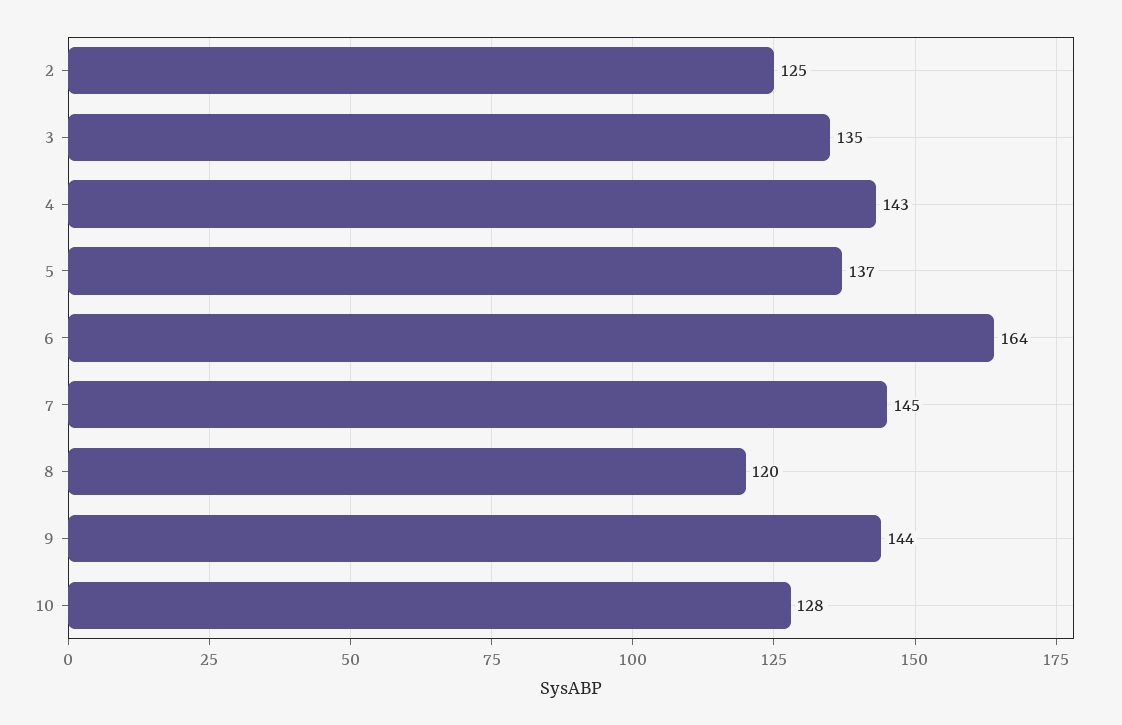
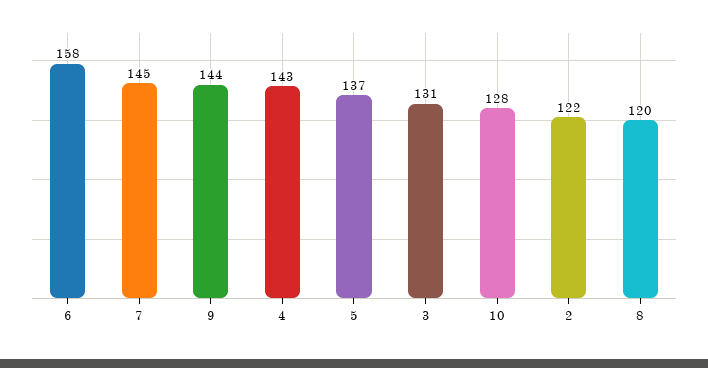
  {
-   "2": 125,
+   "2": 122,
-   "3": 135,
+   "3": 131,
    "4": 143,
    "5": 137,
-   "6": 164,
+   "6": 158,
    "7": 145,
    "8": 120,
    "9": 144,
    "10": 128
  }

